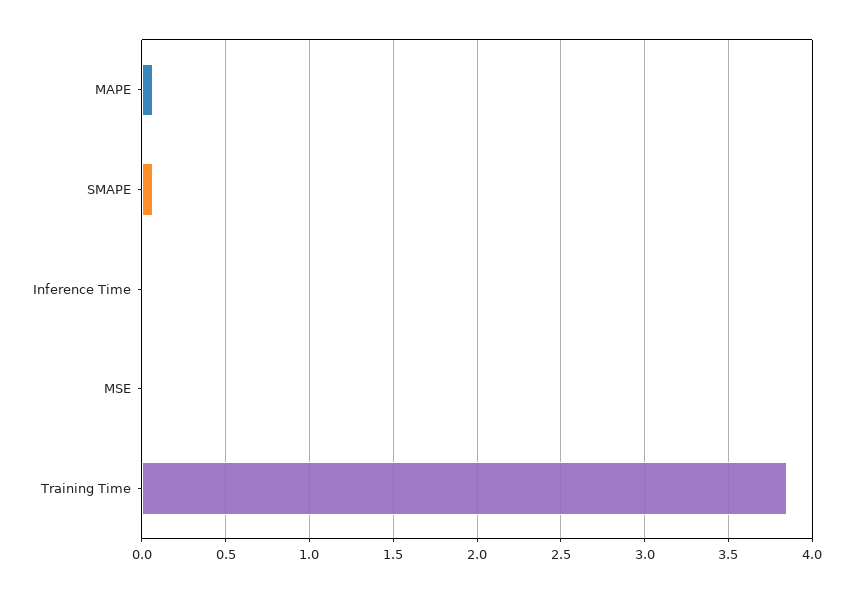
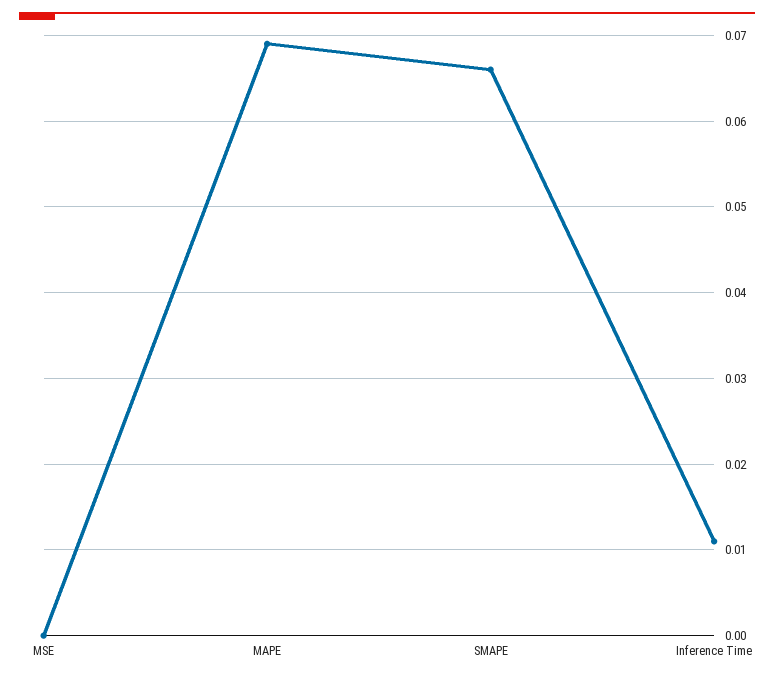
  {
    "MAPE": 0.069,
    "SMAPE": 0.066,
    "Inference Time": 0.011,
-   "MSE": 0,
+   "MSE": 0
-   "Training Time": 3.85
  }

